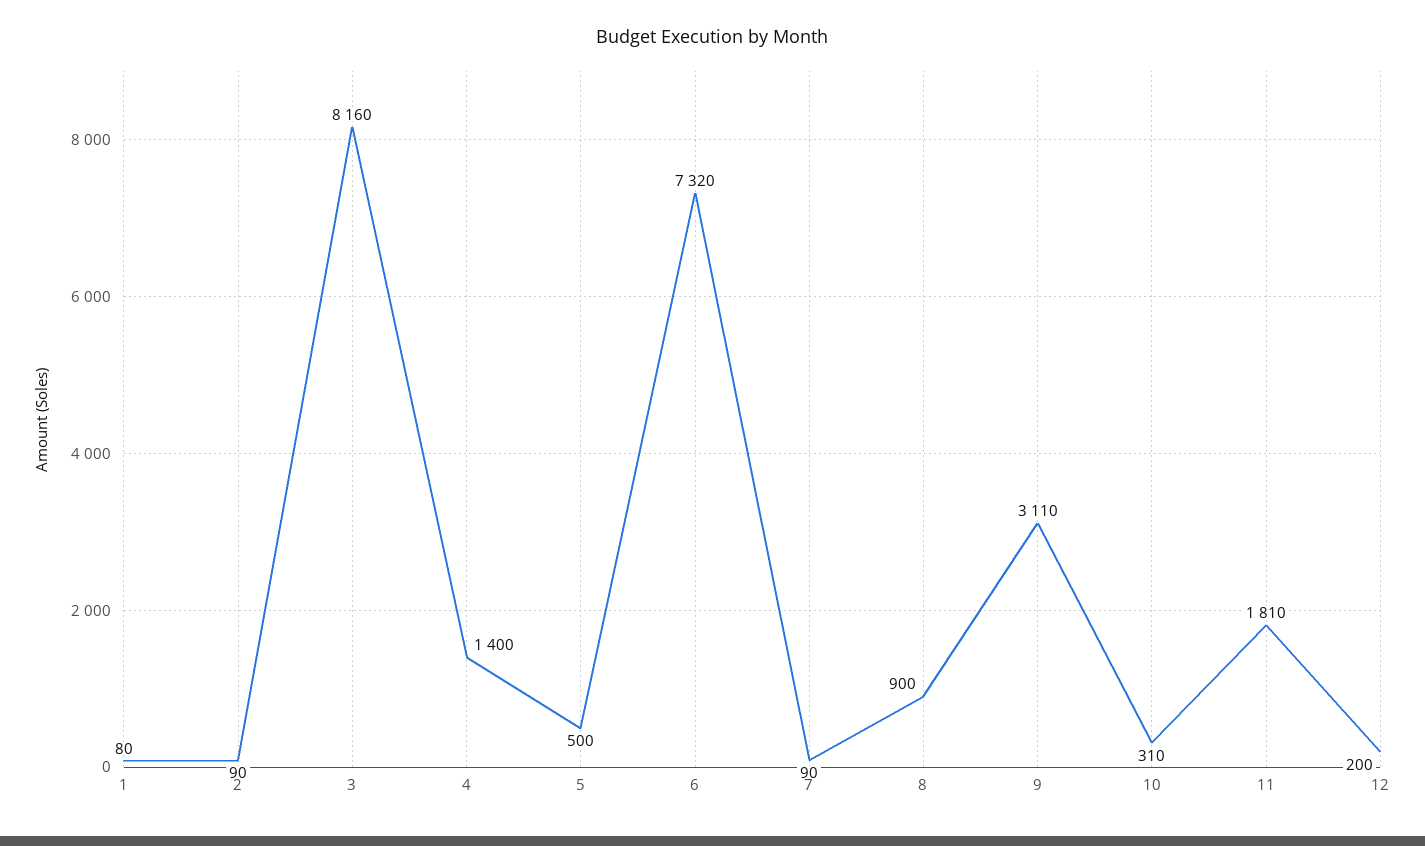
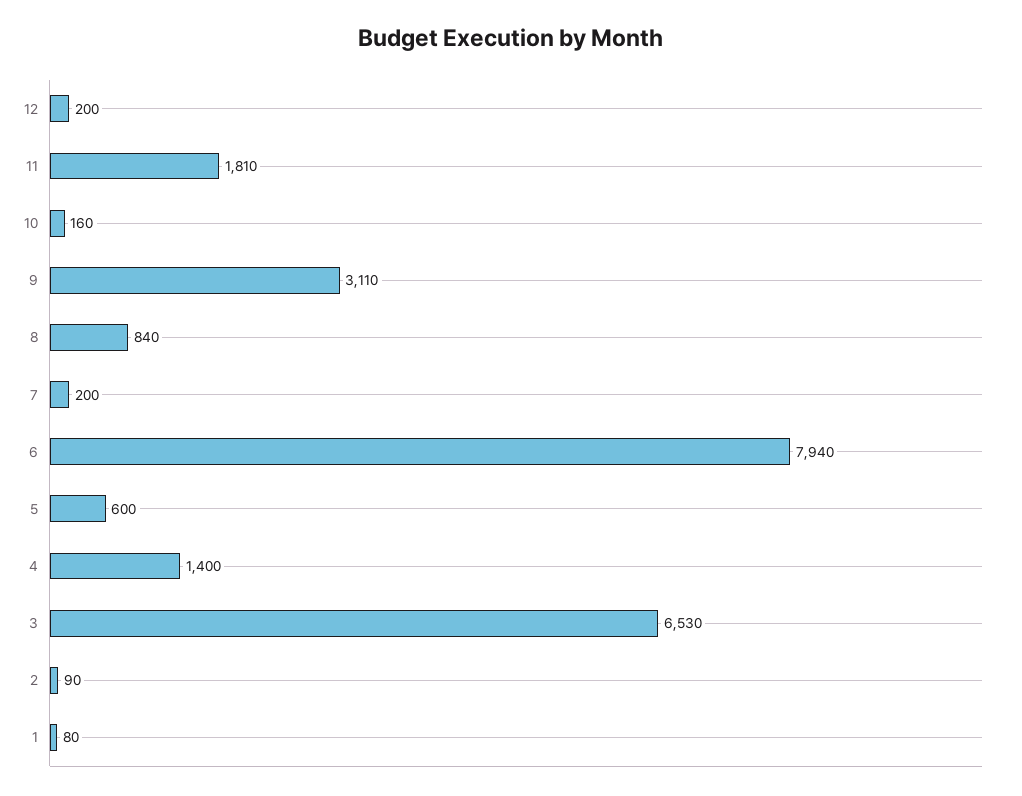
  {
    "1": 80,
    "2": 90,
-   "3": 8160,
+   "3": 6530,
    "4": 1400,
-   "5": 500,
+   "5": 600,
-   "6": 7320,
+   "6": 7940,
-   "7": 90,
+   "7": 200,
-   "8": 900,
+   "8": 840,
    "9": 3110,
-   "10": 310,
+   "10": 160,
    "11": 1810,
    "12": 200
  }

